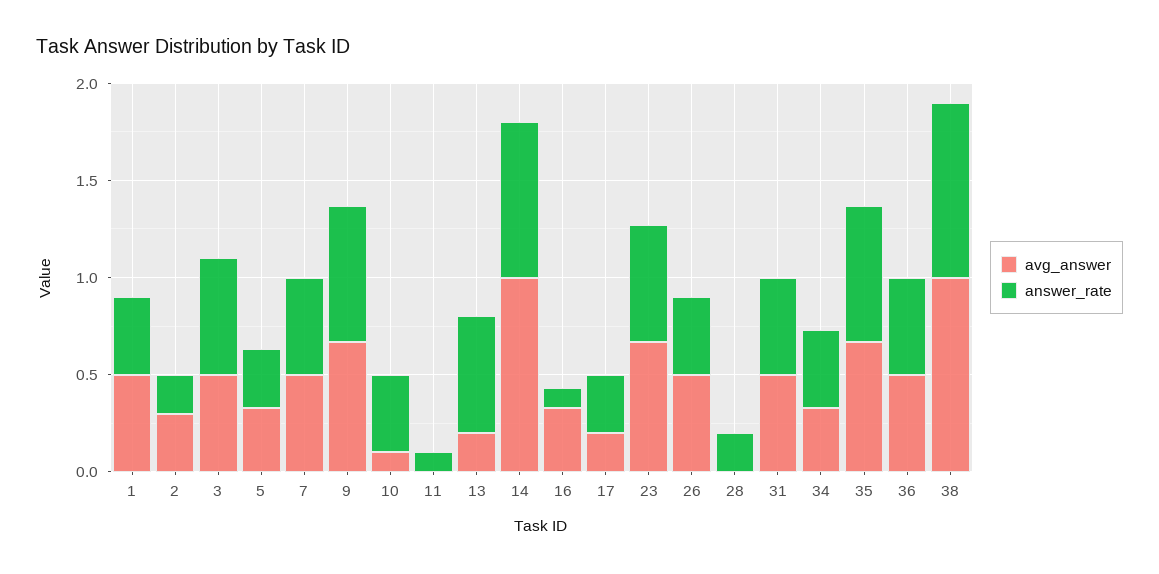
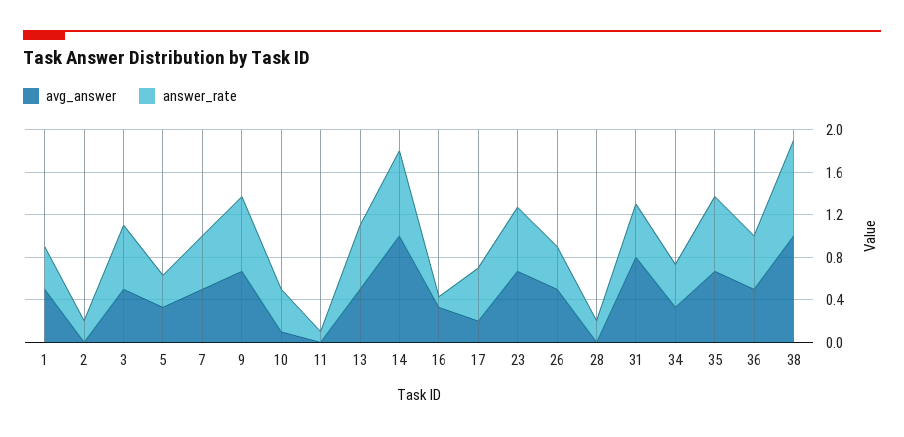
  {
    "avg_answer": {
      "1": 0.5,
-     "2": 0.3,
+     "2": 0,
      "3": 0.5,
      "5": 0.3,
      "7": 0.5,
      "9": 0.7,
      "10": 0.1,
      "11": 0,
-     "13": 0.2,
+     "13": 0.5,
      "14": 1,
      "16": 0.3,
      "17": 0.2,
      "23": 0.7,
      "26": 0.5,
      "28": 0,
-     "31": 0.5,
+     "31": 0.8,
      "34": 0.3,
      "35": 0.7,
      "36": 0.5,
      "38": 1
    },
    "answer_rate": {
      "1": 0.4,
      "2": 0.2,
      "3": 0.6,
      "5": 0.3,
      "7": 0.5,
      "9": 0.7,
      "10": 0.4,
      "11": 0.1,
      "13": 0.6,
      "14": 0.8,
      "16": 0.1,
-     "17": 0.3,
+     "17": 0.5,
      "23": 0.6,
      "26": 0.4,
      "28": 0.2,
      "31": 0.5,
      "34": 0.4,
      "35": 0.7,
      "36": 0.5,
      "38": 0.9
    }
  }

